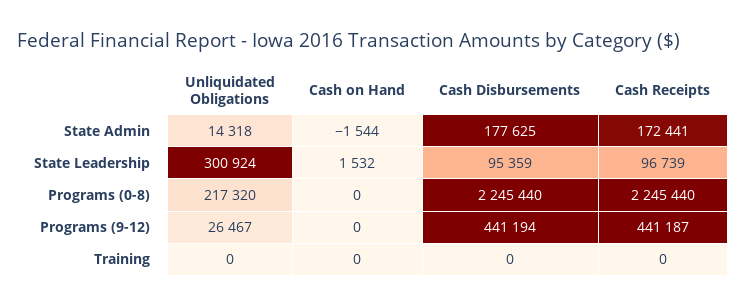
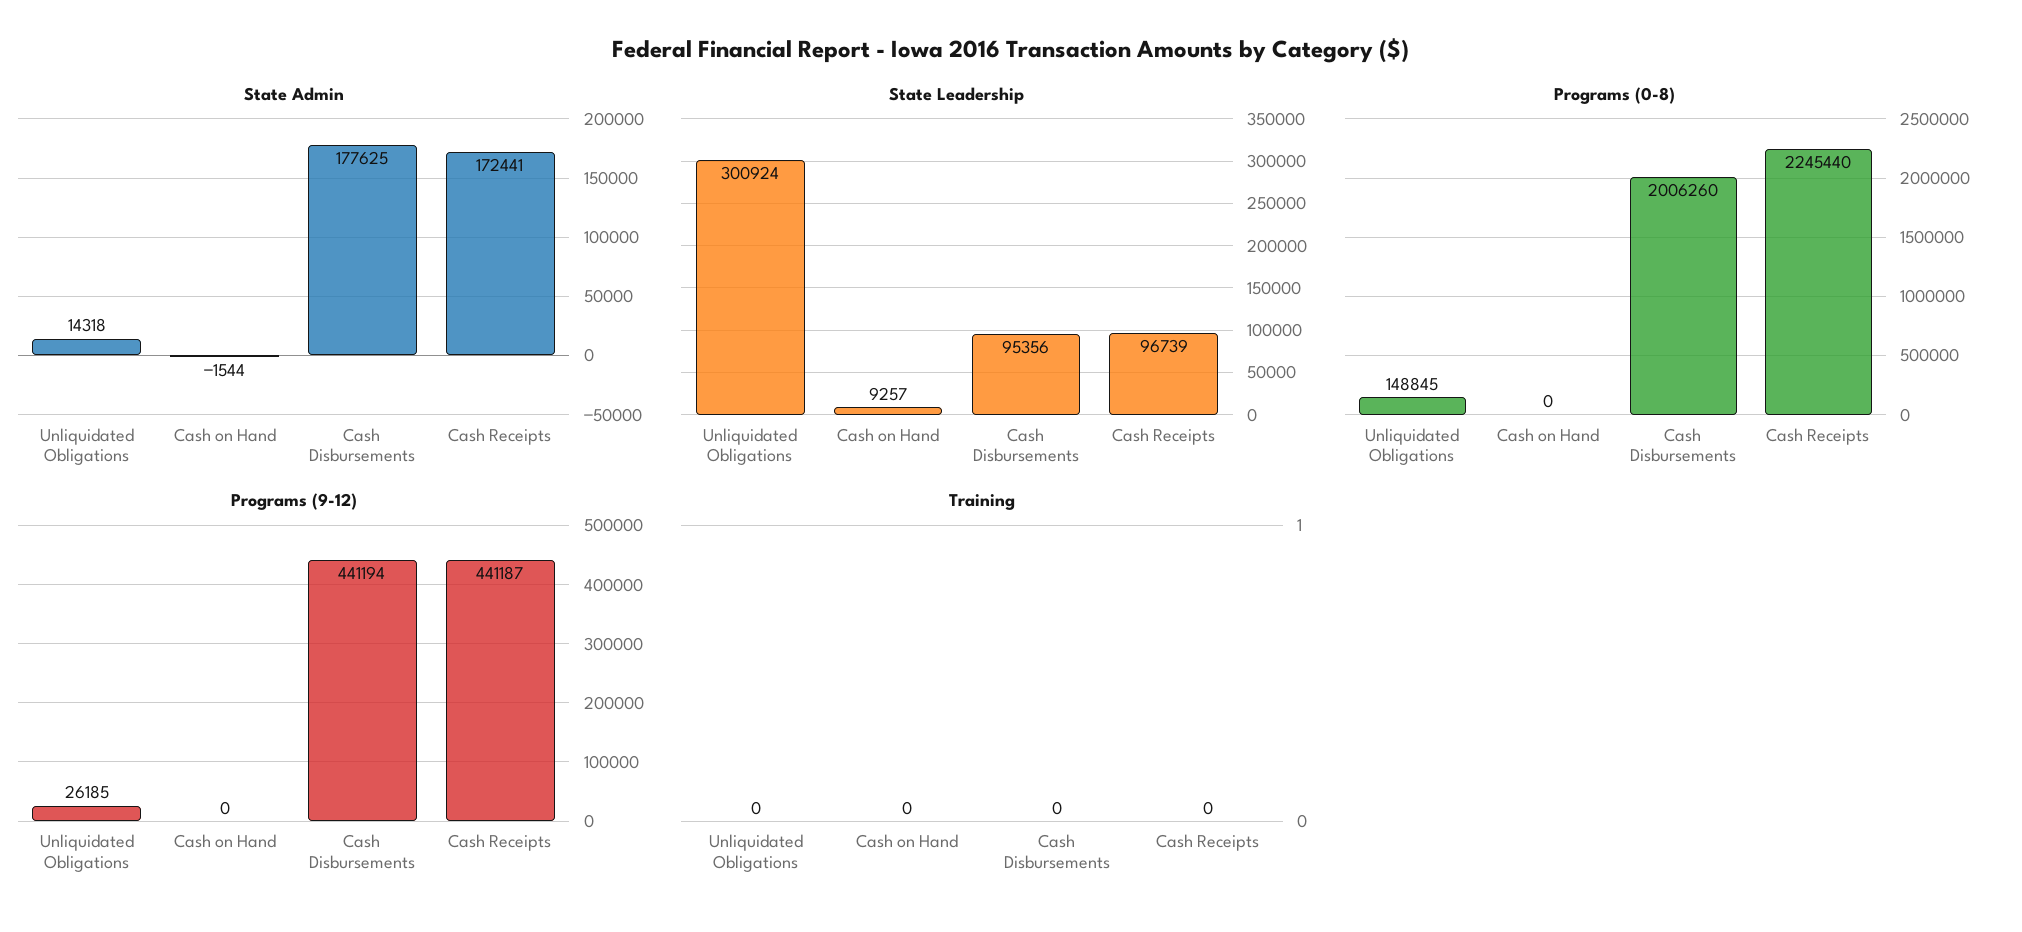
  {
    "State Admin": {
      "Unliquidated Obligations": 14318,
      "Cash on Hand": -1544,
      "Cash Disbursements": 177625,
      "Cash Receipts": 172441
    },
    "State Leadership": {
      "Unliquidated Obligations": 300924,
-     "Cash on Hand": 1532,
+     "Cash on Hand": 9257,
-     "Cash Disbursements": 95359,
+     "Cash Disbursements": 95356,
      "Cash Receipts": 96739
    },
    "Programs (0-8)": {
-     "Unliquidated Obligations": 217320,
+     "Unliquidated Obligations": 148845,
      "Cash on Hand": 0,
-     "Cash Disbursements": 2245440,
+     "Cash Disbursements": 2006260,
      "Cash Receipts": 2245440
    },
    "Programs (9-12)": {
-     "Unliquidated Obligations": 26467,
+     "Unliquidated Obligations": 26185,
      "Cash on Hand": 0,
      "Cash Disbursements": 441194,
      "Cash Receipts": 441187
    },
    "Training": {
      "Unliquidated Obligations": 0,
      "Cash on Hand": 0,
      "Cash Disbursements": 0,
      "Cash Receipts": 0
    }
  }

